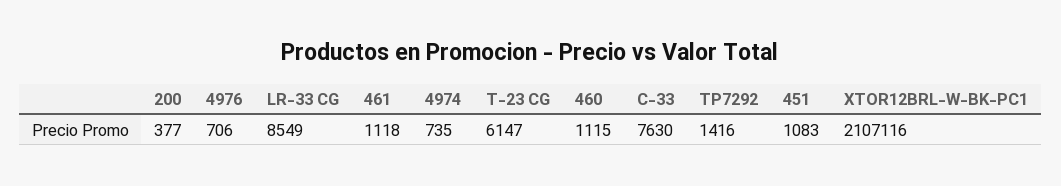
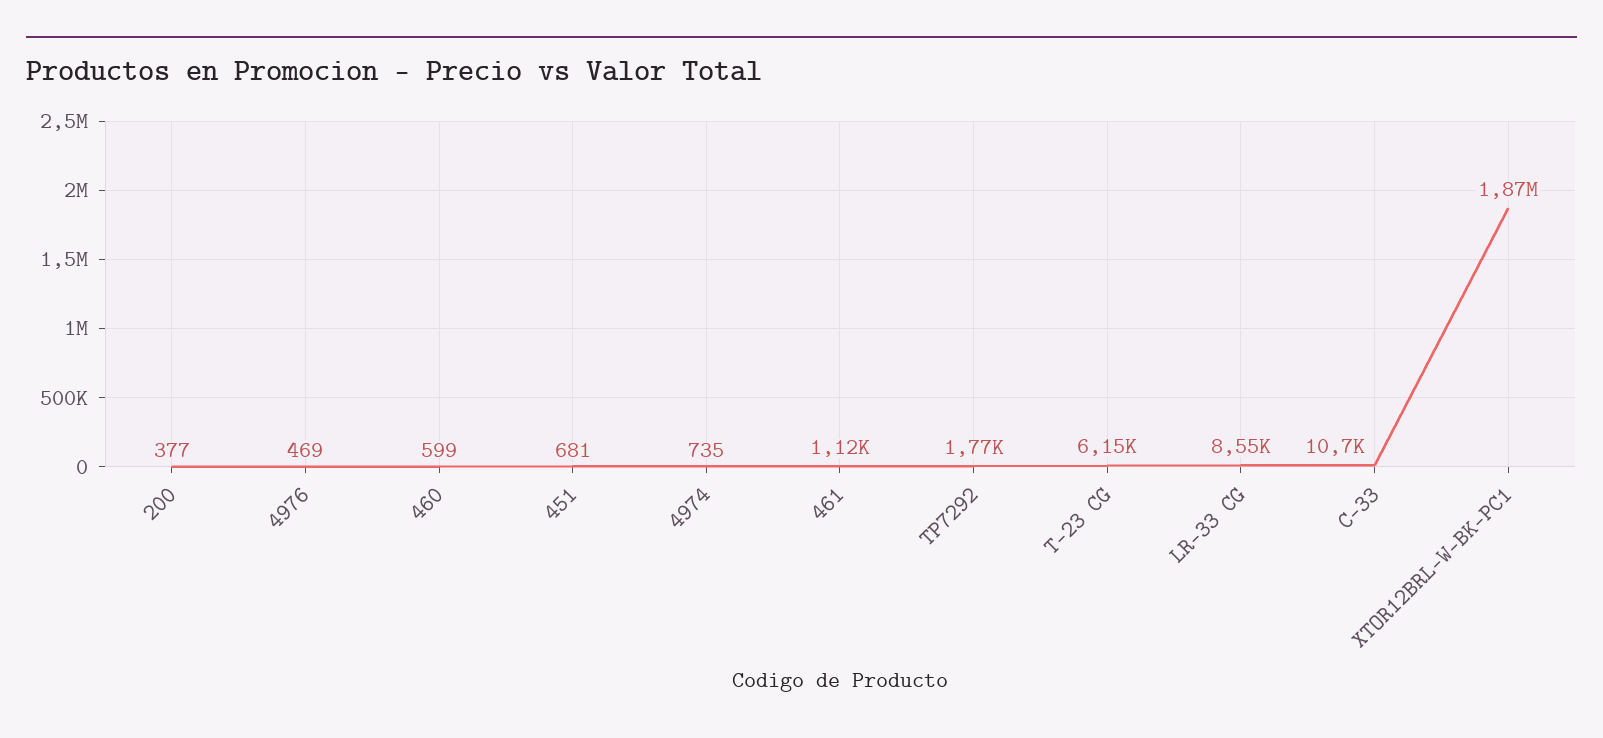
  {
    "200": 377,
-   "4976": 706,
+   "4976": 469,
    "LR-33 CG": 8549,
    "461": 1118,
    "4974": 735,
    "T-23 CG": 6147,
-   "460": 1115,
+   "460": 599,
-   "C-33": 7630,
+   "C-33": 10700,
-   "TP7292": 1416,
+   "TP7292": 1770,
-   "451": 1083,
+   "451": 681,
-   "XTOR12BRL-W-BK-PC1": 2107116
+   "XTOR12BRL-W-BK-PC1": 1870000
  }

